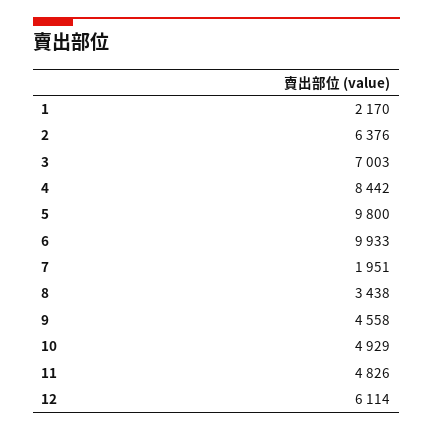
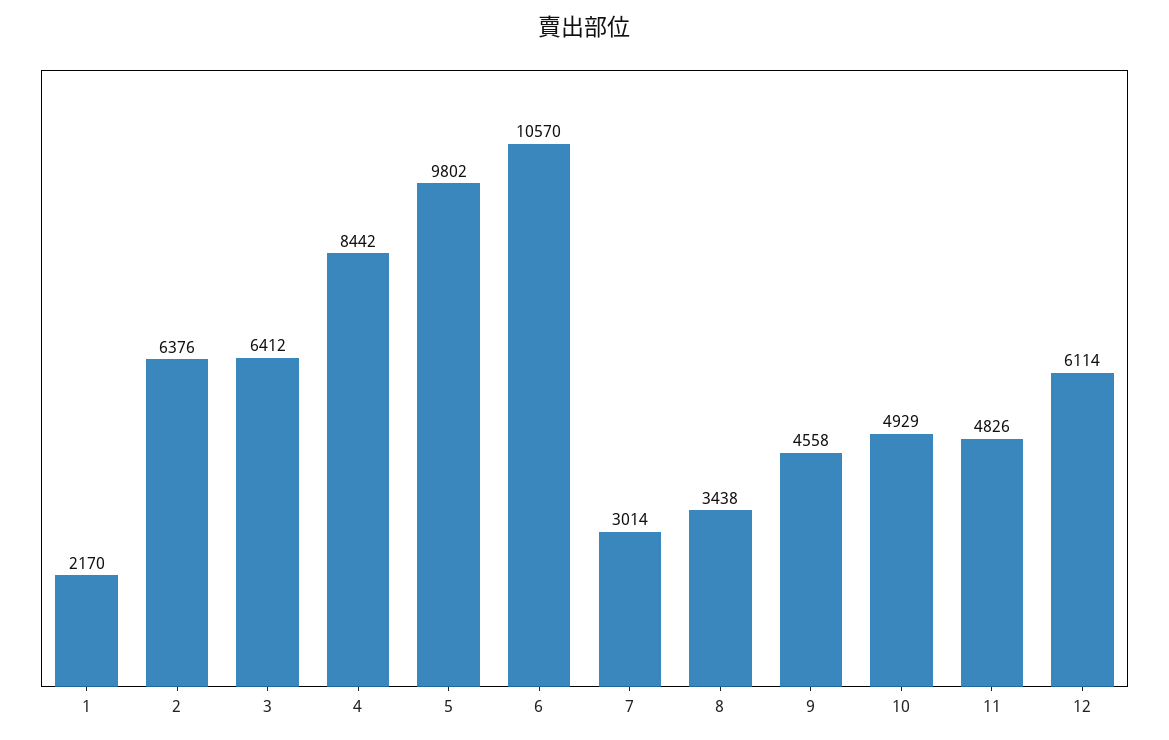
  {
    "1": 2170,
    "2": 6376,
-   "3": 7003,
+   "3": 6412,
    "4": 8442,
-   "5": 9800,
+   "5": 9802,
-   "6": 9933,
+   "6": 10570,
-   "7": 1951,
+   "7": 3014,
    "8": 3438,
    "9": 4558,
    "10": 4929,
    "11": 4826,
    "12": 6114
  }

